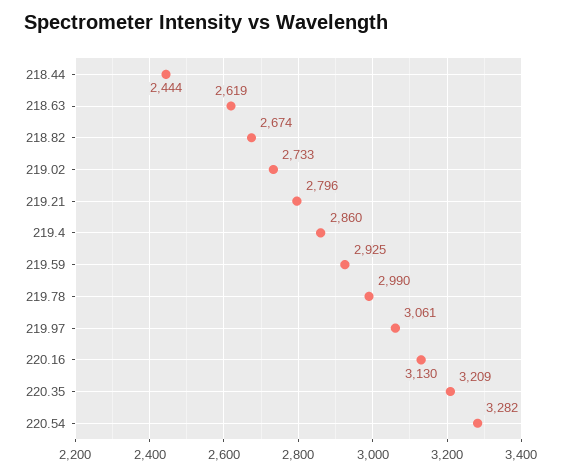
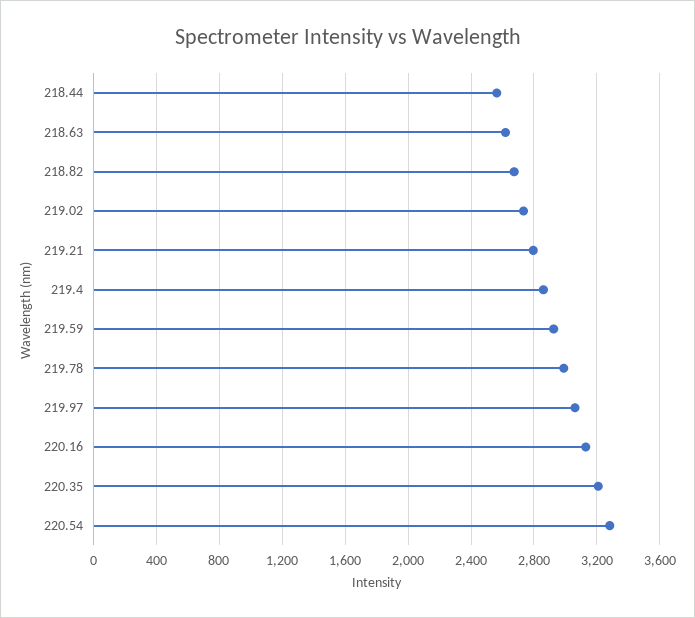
  {
-   "218.44": 2444,
+   "218.44": 2550,
    "218.63": 2619,
    "218.82": 2674,
    "219.02": 2733,
    "219.21": 2796,
    "219.4": 2860,
    "219.59": 2925,
    "219.78": 2990,
    "219.97": 3061,
    "220.16": 3130,
    "220.35": 3209,
    "220.54": 3282
  }

